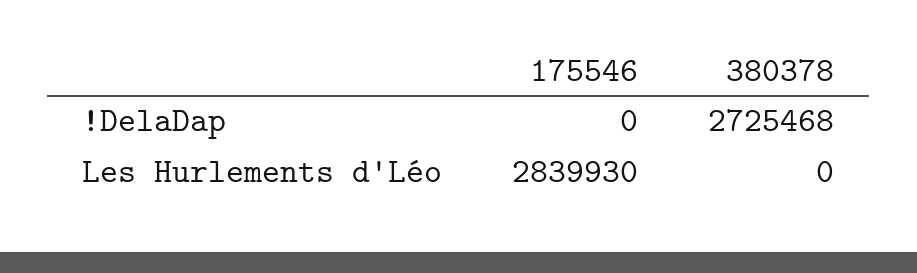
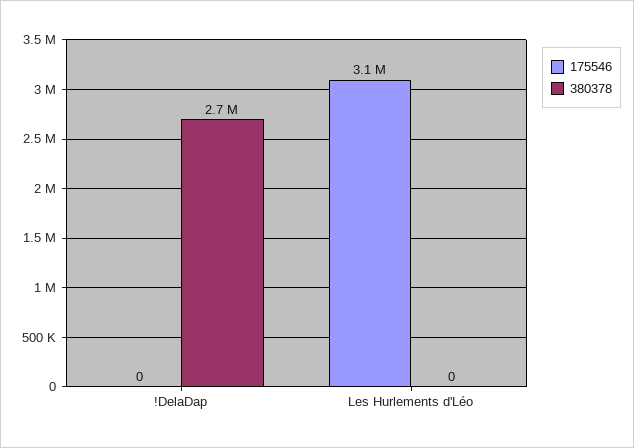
  {
    "175546": {
      "!DelaDap": 0,
-     "Les Hurlements d'Léo": 2839930
+     "Les Hurlements d'Léo": 3100000
    },
    "380378": {
      "!DelaDap": 2725468,
      "Les Hurlements d'Léo": 0
    }
  }

